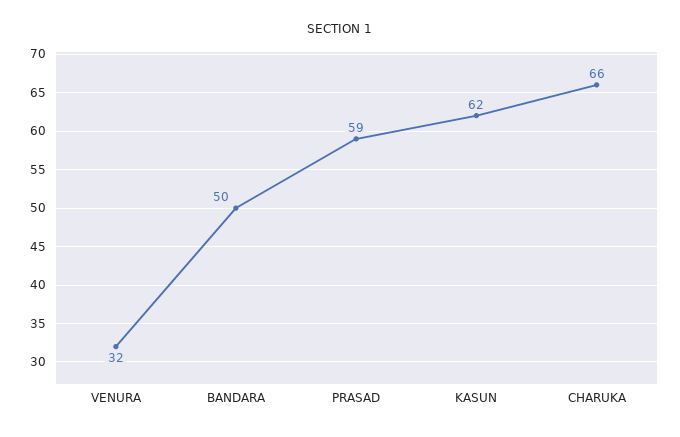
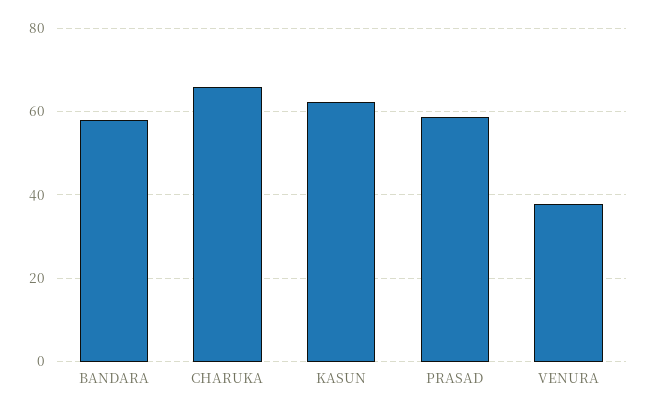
  {
-   "VENURA": 32,
+   "VENURA": 38,
-   "BANDARA": 50,
+   "BANDARA": 58,
    "PRASAD": 59,
    "KASUN": 62,
    "CHARUKA": 66
  }

